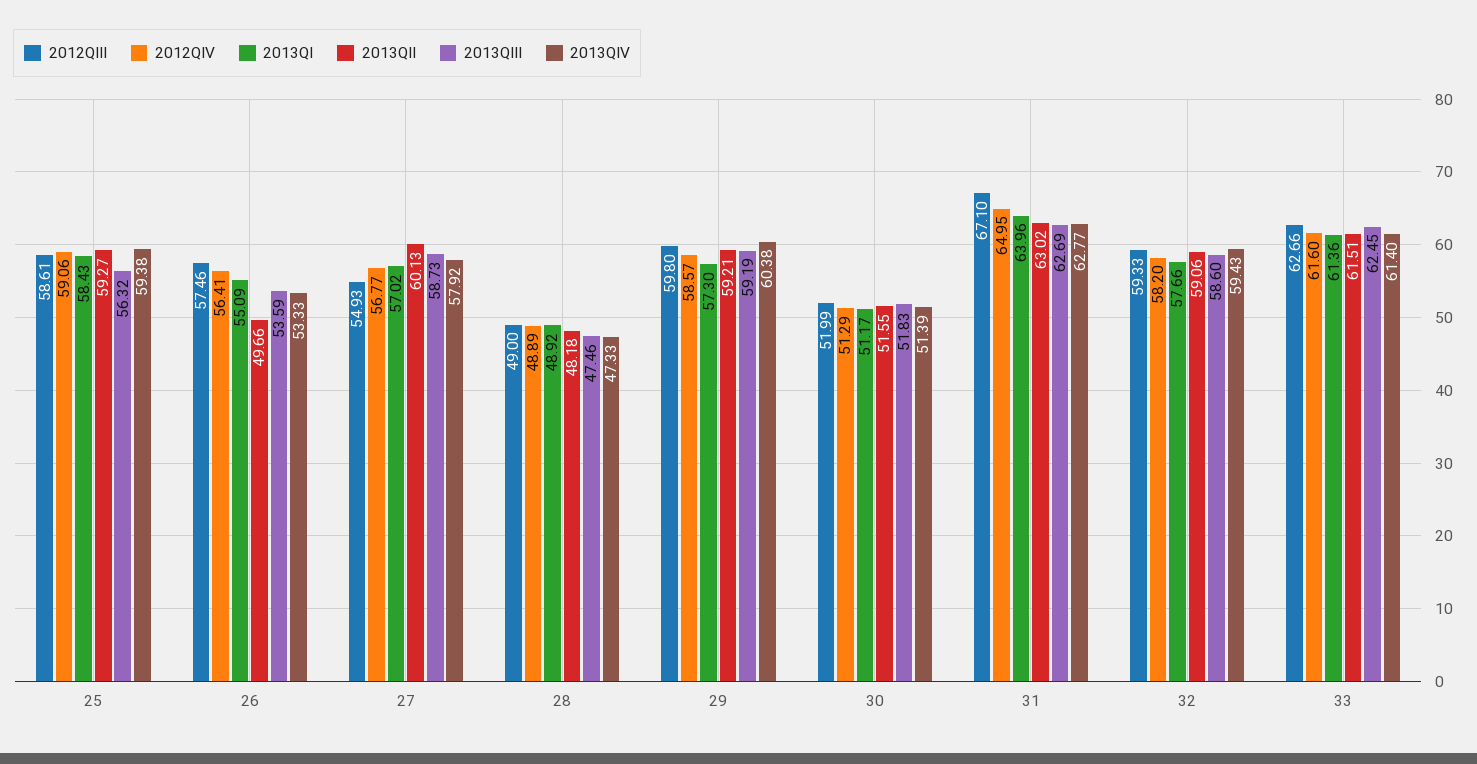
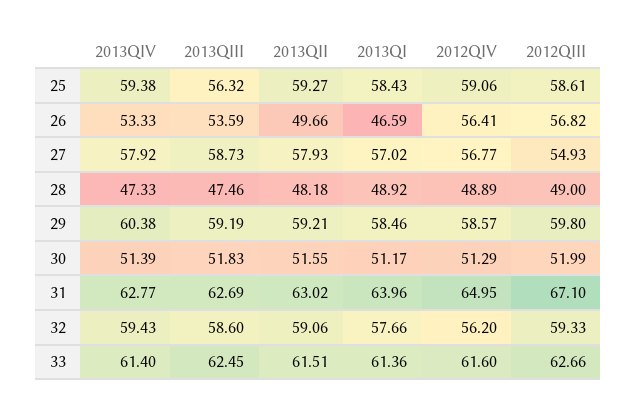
  {
    "2012QIII": {
      "25": 58.61,
-     "26": 57.46,
+     "26": 56.82,
      "27": 54.93,
      "28": 49,
      "29": 59.8,
      "30": 51.99,
      "31": 67.1,
      "32": 59.33,
      "33": 62.66
    },
    "2012QIV": {
      "25": 59.06,
      "26": 56.41,
      "27": 56.77,
      "28": 48.89,
      "29": 58.57,
      "30": 51.29,
      "31": 64.95,
-     "32": 58.2,
+     "32": 56.2,
      "33": 61.6
    },
    "2013QI": {
      "25": 58.43,
-     "26": 55.09,
+     "26": 46.59,
      "27": 57.02,
      "28": 48.92,
-     "29": 57.3,
+     "29": 58.46,
      "30": 51.17,
      "31": 63.96,
      "32": 57.66,
      "33": 61.36
    },
    "2013QII": {
      "25": 59.27,
      "26": 49.66,
-     "27": 60.13,
+     "27": 57.93,
      "28": 48.18,
      "29": 59.21,
      "30": 51.55,
      "31": 63.02,
      "32": 59.06,
      "33": 61.51
    },
    "2013QIII": {
      "25": 56.32,
      "26": 53.59,
      "27": 58.73,
      "28": 47.46,
      "29": 59.19,
      "30": 51.83,
      "31": 62.69,
      "32": 58.6,
      "33": 62.45
    },
    "2013QIV": {
      "25": 59.38,
      "26": 53.33,
      "27": 57.92,
      "28": 47.33,
      "29": 60.38,
      "30": 51.39,
      "31": 62.77,
      "32": 59.43,
      "33": 61.4
    }
  }

